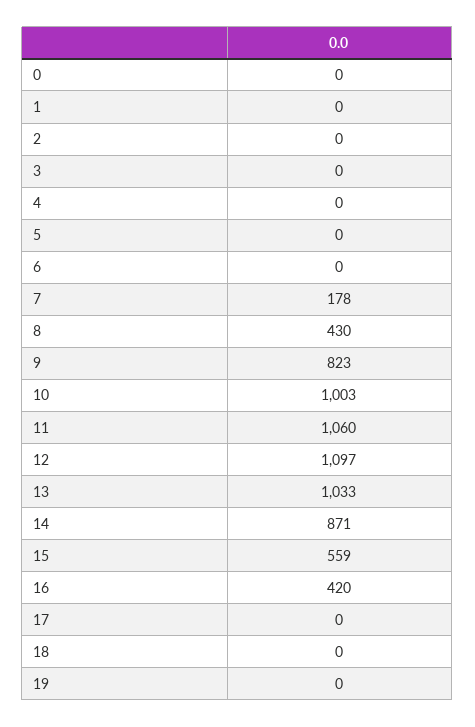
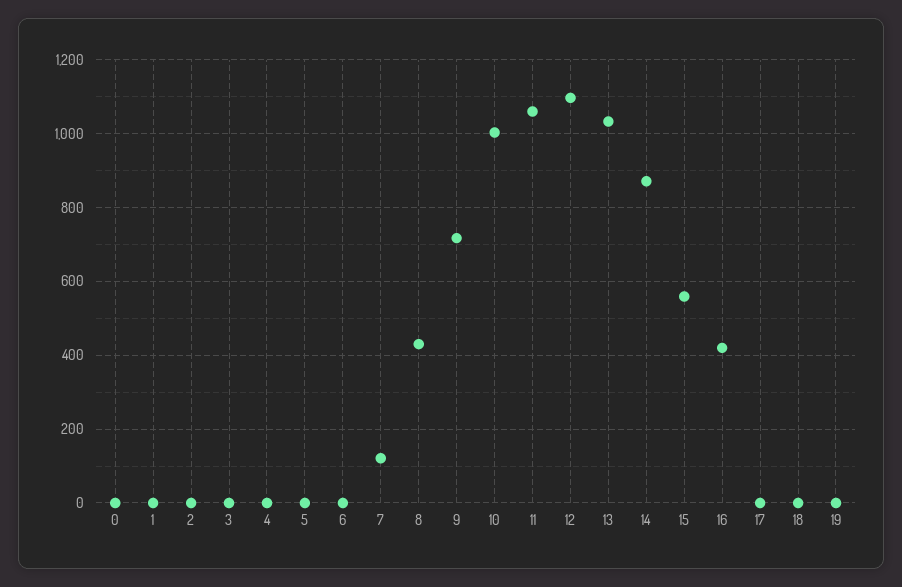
  {
    "0": 0,
    "1": 0,
    "2": 0,
    "3": 0,
    "4": 0,
    "5": 0,
    "6": 0,
-   "7": 178,
+   "7": 120,
    "8": 430,
-   "9": 823,
+   "9": 720,
    "10": 1003,
    "11": 1060,
    "12": 1097,
    "13": 1033,
    "14": 871,
    "15": 559,
    "16": 420,
    "17": 0,
    "18": 0,
    "19": 0
  }

